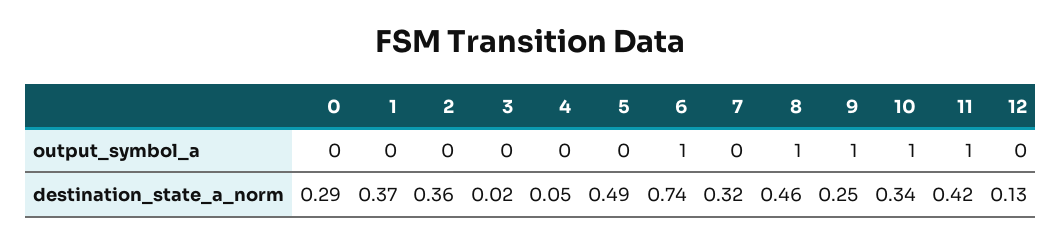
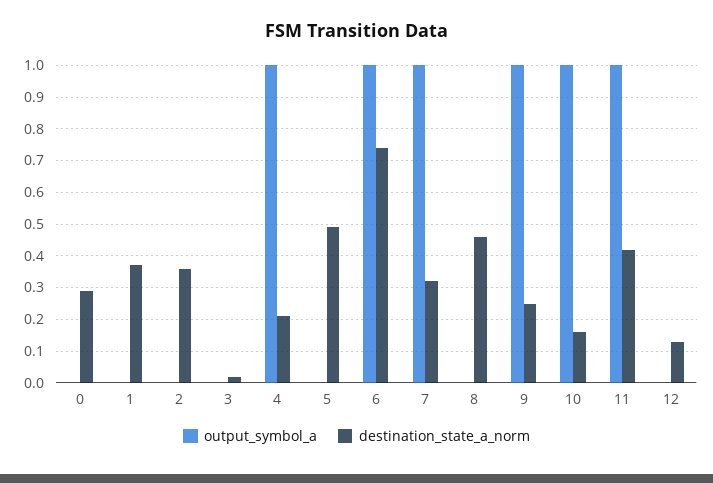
  {
    "output_symbol_a": {
      "0": 0,
      "1": 0,
      "2": 0,
      "3": 0,
-     "4": 0,
+     "4": 1,
      "5": 0,
      "6": 1,
-     "7": 0,
+     "7": 1,
-     "8": 1,
+     "8": 0,
      "9": 1,
      "10": 1,
      "11": 1,
      "12": 0
    },
    "destination_state_a_norm": {
      "0": 0.29,
      "1": 0.37,
      "2": 0.36,
      "3": 0.02,
-     "4": 0.05,
+     "4": 0.2,
      "5": 0.49,
      "6": 0.74,
      "7": 0.32,
      "8": 0.46,
      "9": 0.25,
-     "10": 0.34,
+     "10": 0.15,
      "11": 0.42,
      "12": 0.13
    }
  }

